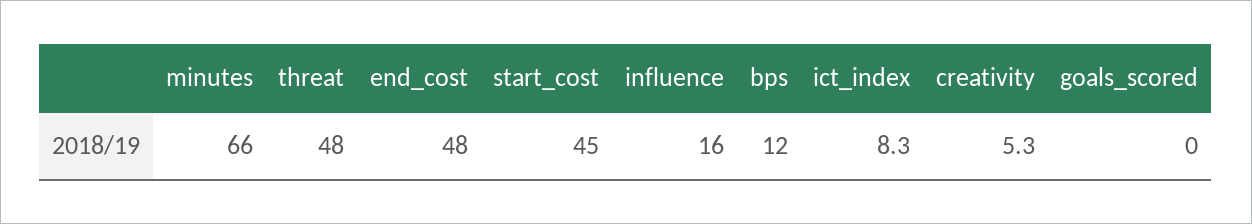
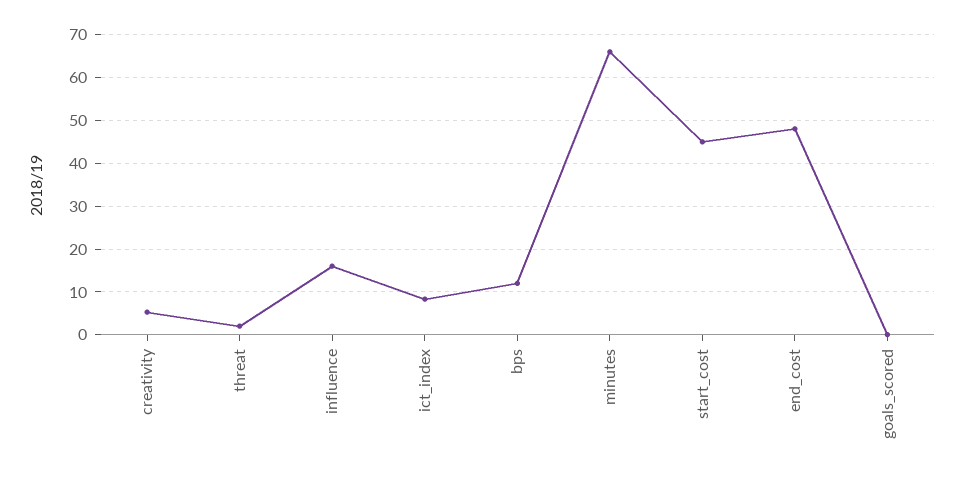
  {
    "minutes": 66,
-   "threat": 48,
+   "threat": 2,
    "end_cost": 48,
    "start_cost": 45,
    "influence": 16,
    "bps": 12,
    "ict_index": 8.3,
    "creativity": 5.3,
    "goals_scored": 0
  }

